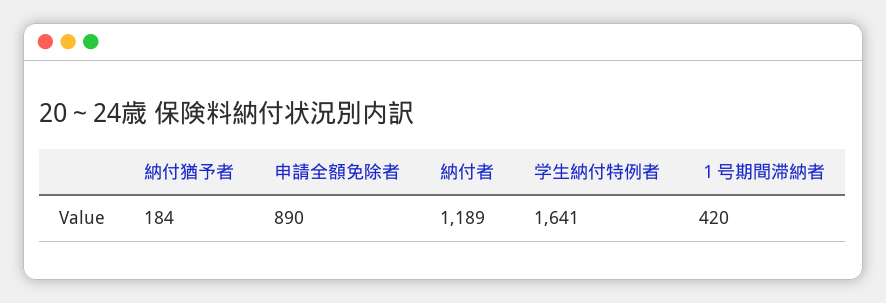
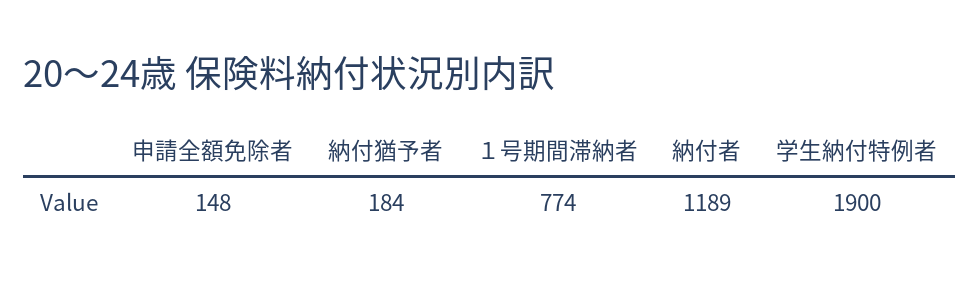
  {
    "納付猶予者": 184,
-   "申請全額免除者": 890,
+   "申請全額免除者": 148,
    "納付者": 1189,
-   "学生納付特例者": 1641,
+   "学生納付特例者": 1900,
-   "１号期間滞納者": 420
+   "１号期間滞納者": 774
  }

